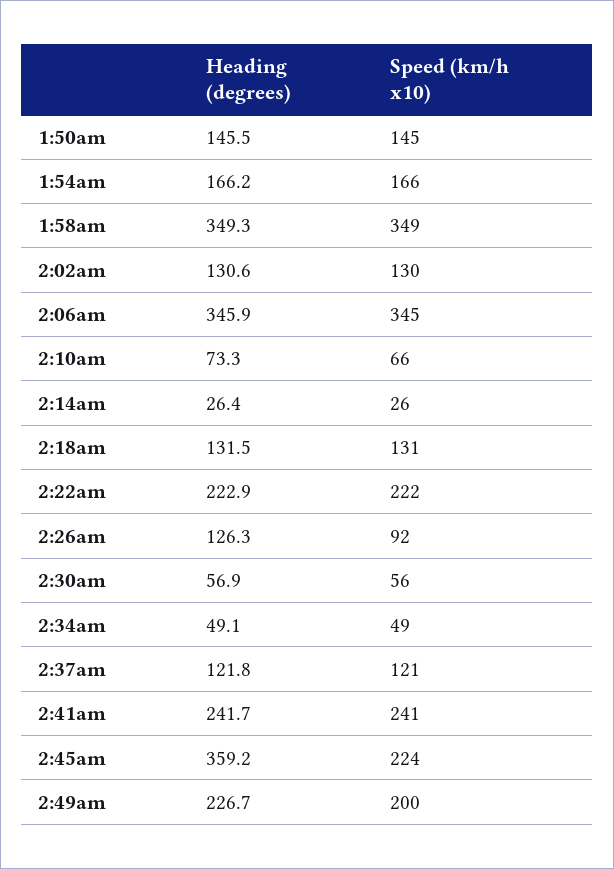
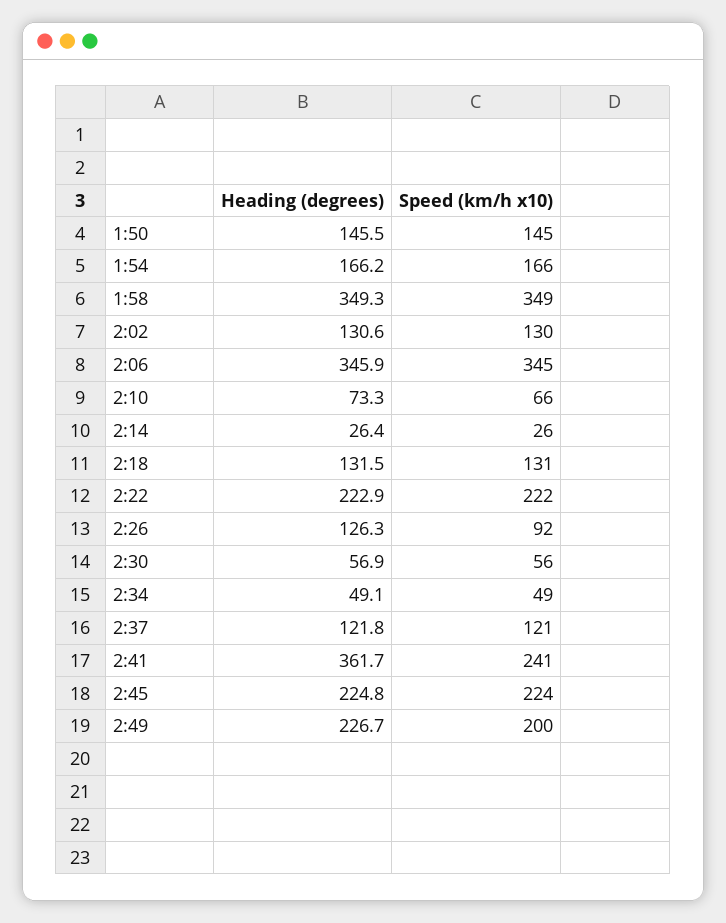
  {
    "Heading (degrees)": {
      "1:50am": 145.5,
      "1:54am": 166.2,
      "1:58am": 349.3,
      "2:02am": 130.6,
      "2:06am": 345.9,
      "2:10am": 73.3,
      "2:14am": 26.4,
      "2:18am": 131.5,
      "2:22am": 222.9,
      "2:26am": 126.3,
      "2:30am": 56.9,
      "2:34am": 49.1,
      "2:37am": 121.8,
-     "2:41am": 241.7,
+     "2:41am": 361.7,
-     "2:45am": 359.2,
+     "2:45am": 224.8,
      "2:49am": 226.7
    },
    "Speed (km/h x10)": {
      "1:50am": 145,
      "1:54am": 166,
      "1:58am": 349,
      "2:02am": 130,
      "2:06am": 345,
      "2:10am": 66,
      "2:14am": 26,
      "2:18am": 131,
      "2:22am": 222,
      "2:26am": 92,
      "2:30am": 56,
      "2:34am": 49,
      "2:37am": 121,
      "2:41am": 241,
      "2:45am": 224,
      "2:49am": 200
    }
  }

